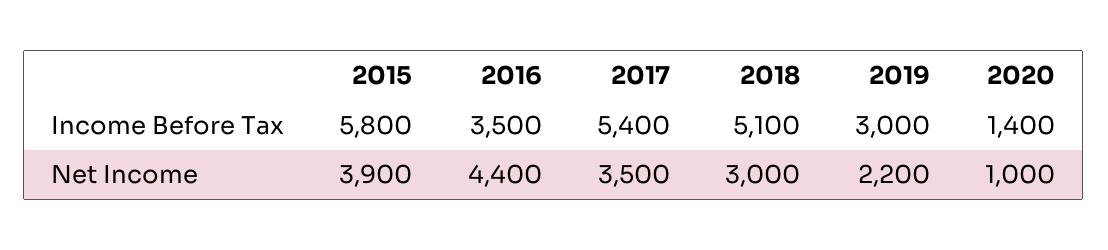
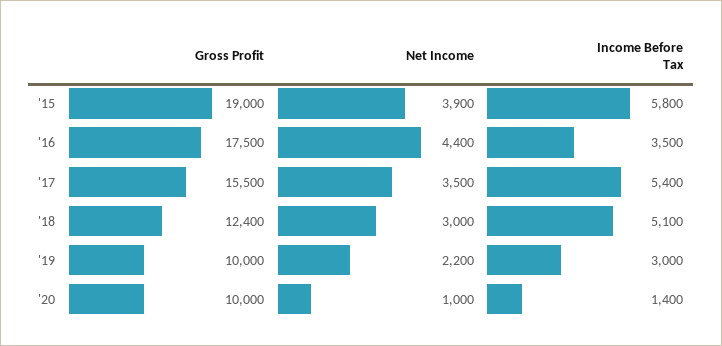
  {
    "2015": {
      "Income Before Tax": 5800,
-     "Net Income": 3900
+     "Net Income": 3900,
+     "Gross Profit": 19000
    },
    "2016": {
      "Income Before Tax": 3500,
-     "Net Income": 4400
+     "Net Income": 4400,
+     "Gross Profit": 17500
    },
    "2017": {
      "Income Before Tax": 5400,
-     "Net Income": 3500
+     "Net Income": 3500,
+     "Gross Profit": 15500
    },
    "2018": {
      "Income Before Tax": 5100,
-     "Net Income": 3000
+     "Net Income": 3000,
+     "Gross Profit": 12400
    },
    "2019": {
      "Income Before Tax": 3000,
-     "Net Income": 2200
+     "Net Income": 2200,
+     "Gross Profit": 10000
    },
    "2020": {
      "Income Before Tax": 1400,
-     "Net Income": 1000
+     "Net Income": 1000,
+     "Gross Profit": 10000
    }
  }

